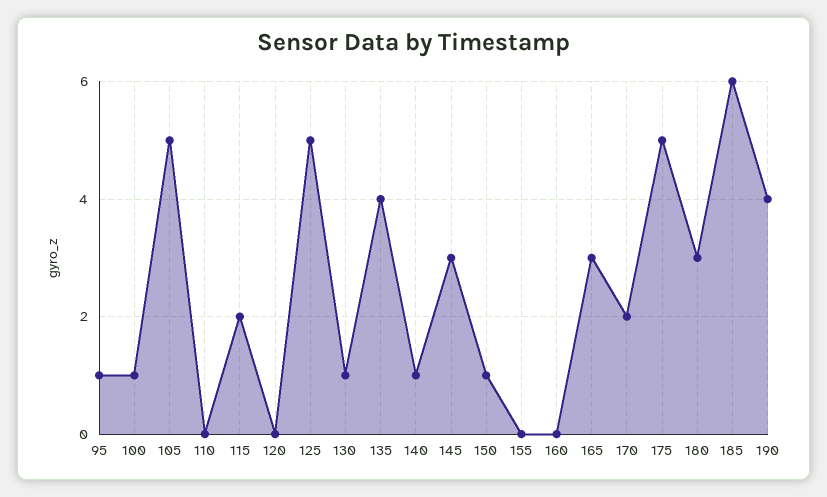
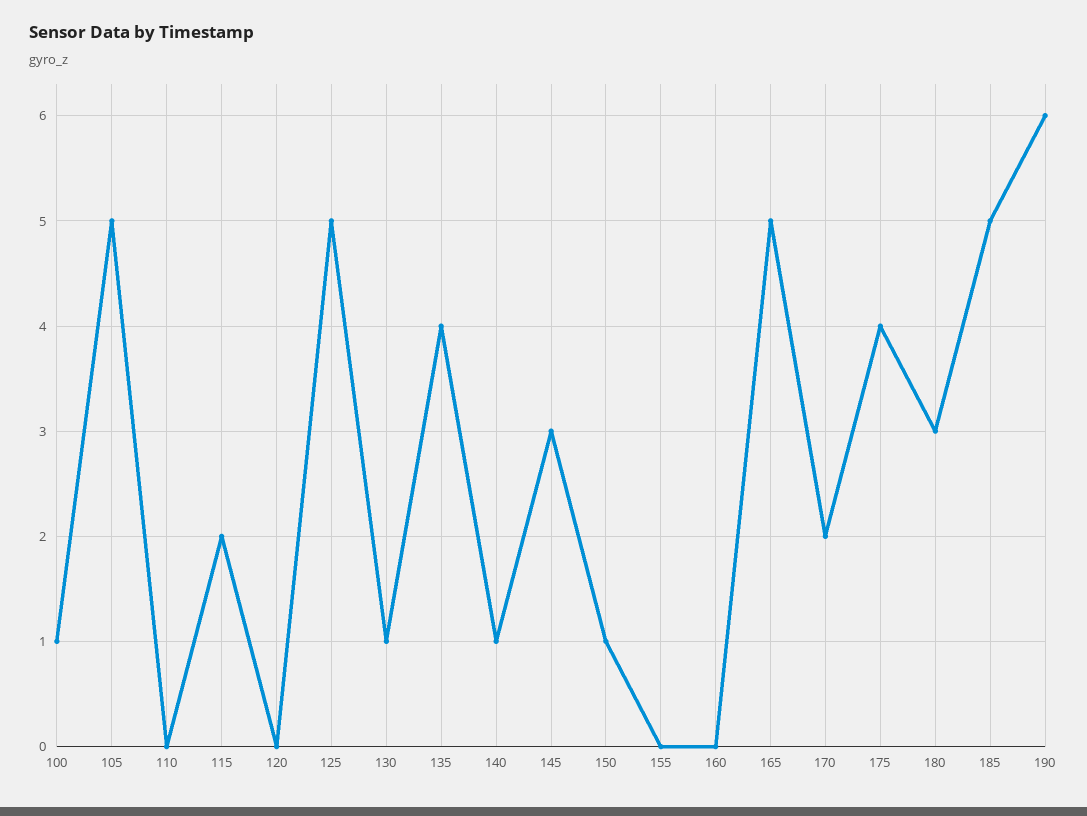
  {
-   "95": 1,
    "100": 1,
    "105": 5,
    "110": 0,
    "115": 2,
    "120": 0,
    "125": 5,
    "130": 1,
    "135": 4,
    "140": 1,
    "145": 3,
    "150": 1,
    "155": 0,
    "160": 0,
-   "165": 3,
+   "165": 5,
    "170": 2,
-   "175": 5,
+   "175": 4,
    "180": 3,
-   "185": 6,
+   "185": 5,
-   "190": 4
+   "190": 6
  }

